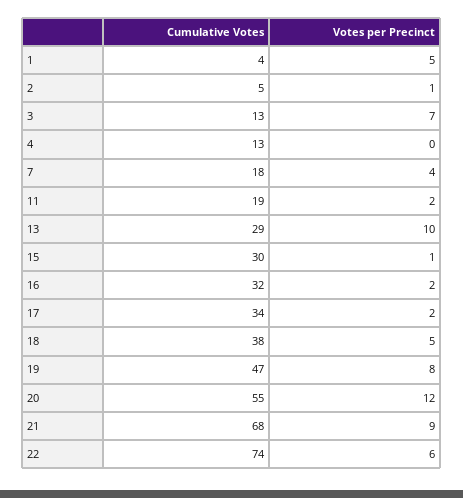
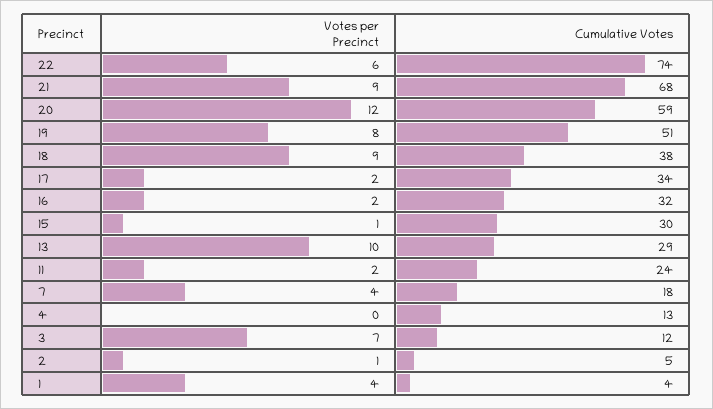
  {
    "Cumulative Votes": {
      "1": 4,
      "2": 5,
-     "3": 13,
+     "3": 12,
      "4": 13,
      "7": 18,
-     "11": 19,
+     "11": 24,
      "13": 29,
      "15": 30,
      "16": 32,
      "17": 34,
      "18": 38,
-     "19": 47,
+     "19": 51,
-     "20": 55,
+     "20": 59,
      "21": 68,
      "22": 74
    },
    "Votes per Precinct": {
-     "1": 5,
+     "1": 4,
      "2": 1,
      "3": 7,
      "4": 0,
      "7": 4,
      "11": 2,
      "13": 10,
      "15": 1,
      "16": 2,
      "17": 2,
-     "18": 5,
+     "18": 9,
      "19": 8,
      "20": 12,
      "21": 9,
      "22": 6
    }
  }

